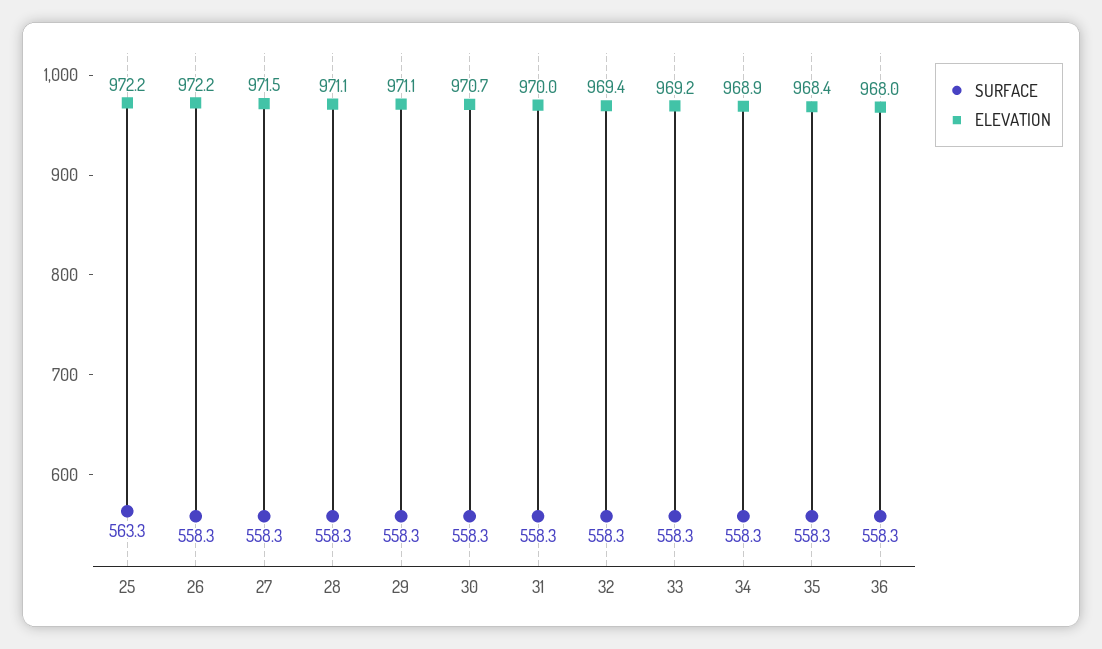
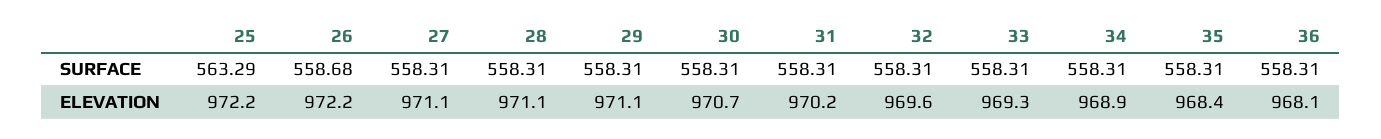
  {
    "SURFACE": {
      "25": 563.29,
-     "26": 558.3,
+     "26": 558.68,
      "27": 558.31,
      "28": 558.31,
      "29": 558.31,
      "30": 558.31,
      "31": 558.31,
      "32": 558.31,
      "33": 558.31,
      "34": 558.31,
      "35": 558.31,
      "36": 558.31
    },
    "ELEVATION": {
      "25": 972.2,
      "26": 972.2,
-     "27": 971.5,
+     "27": 971.1,
      "28": 971.1,
      "29": 971.1,
      "30": 970.7,
-     "31": 970,
+     "31": 970.2,
-     "32": 969.4,
+     "32": 969.6,
-     "33": 969.2,
+     "33": 969.3,
      "34": 968.9,
      "35": 968.4,
-     "36": 968
+     "36": 968.1
    }
  }

